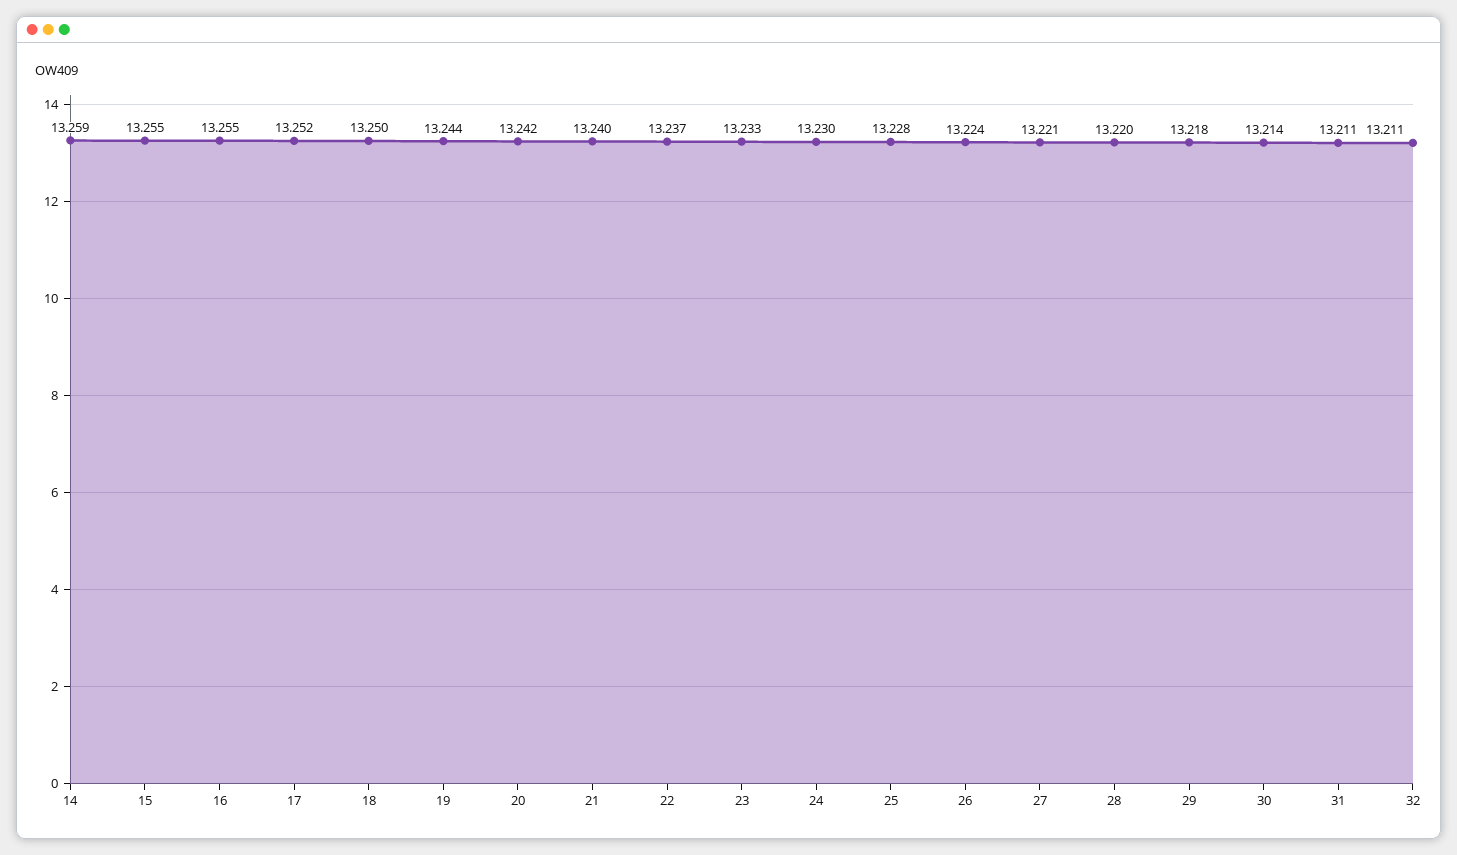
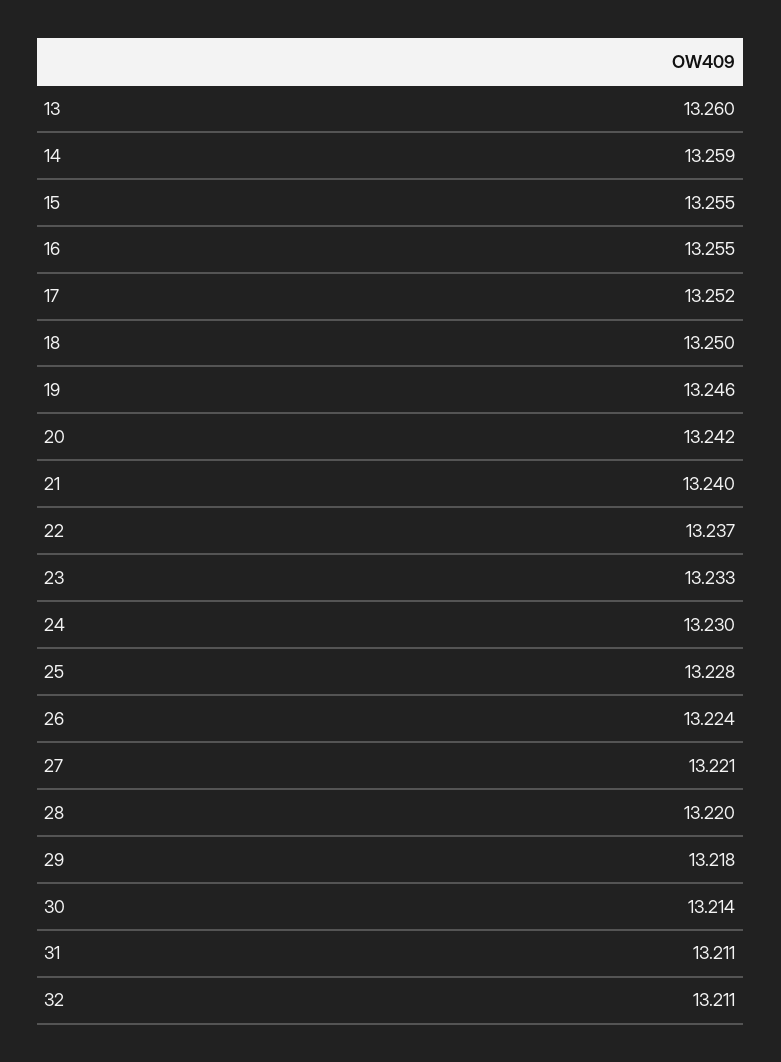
  {
    "14": 13.259,
    "15": 13.255,
    "16": 13.255,
    "17": 13.252,
    "18": 13.25,
-   "19": 13.244,
+   "19": 13.246,
    "20": 13.242,
    "21": 13.24,
    "22": 13.237,
    "23": 13.233,
    "24": 13.23,
    "25": 13.228,
    "26": 13.224,
    "27": 13.221,
    "28": 13.22,
    "29": 13.218,
    "30": 13.214,
    "31": 13.211,
-   "32": 13.211
+   "32": 13.211,
+   "13": 13.26
  }

